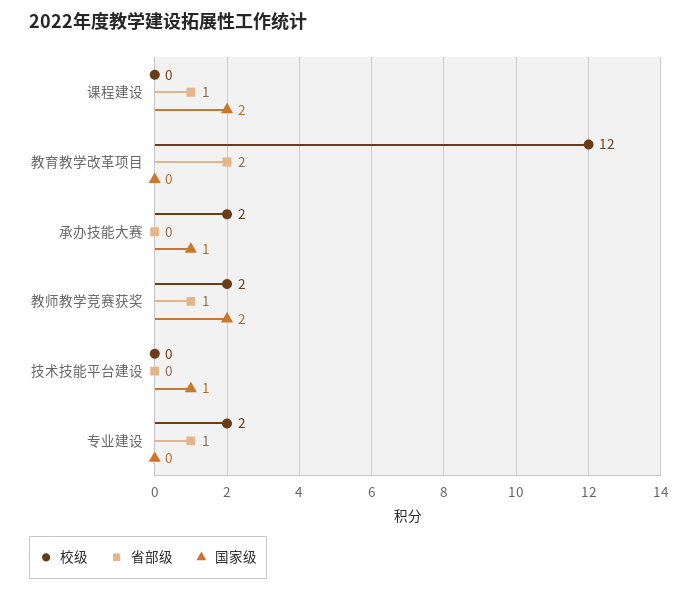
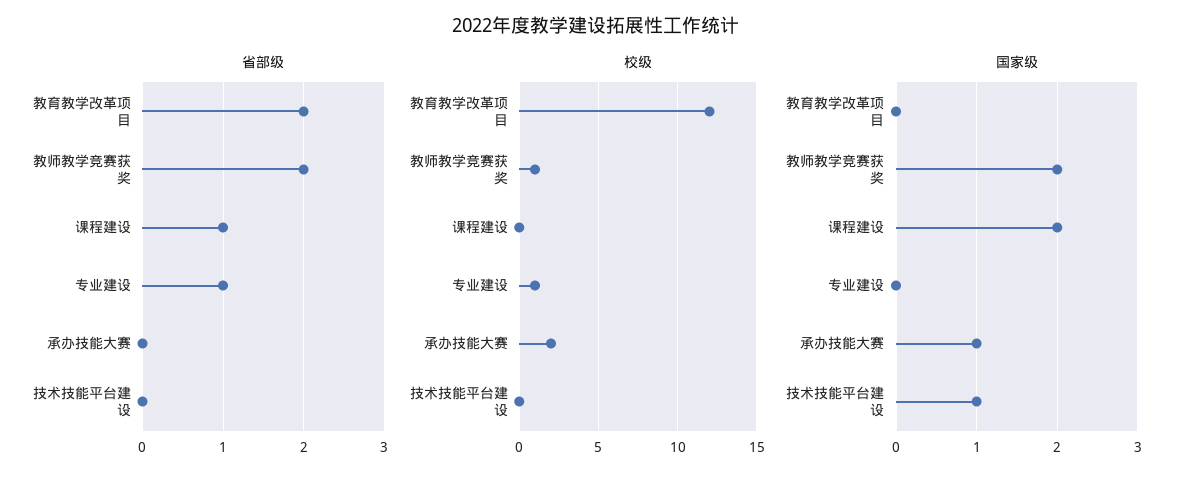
  {
    "校级": {
      "课程建设": 0,
      "教育教学改革项目": 12,
      "承办技能大赛": 2,
-     "教师教学竞赛获奖": 2,
+     "教师教学竞赛获奖": 1,
      "技术技能平台建设": 0,
-     "专业建设": 2
+     "专业建设": 1
    },
    "省部级": {
      "课程建设": 1,
      "教育教学改革项目": 2,
      "承办技能大赛": 0,
-     "教师教学竞赛获奖": 1,
+     "教师教学竞赛获奖": 2,
      "技术技能平台建设": 0,
      "专业建设": 1
    },
    "国家级": {
      "课程建设": 2,
      "教育教学改革项目": 0,
      "承办技能大赛": 1,
      "教师教学竞赛获奖": 2,
      "技术技能平台建设": 1,
      "专业建设": 0
    }
  }

